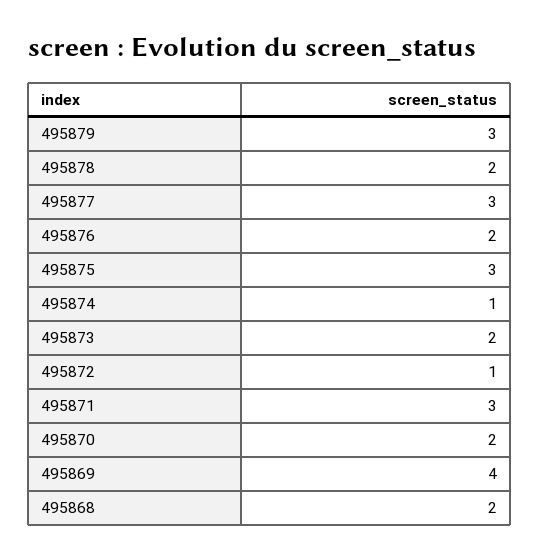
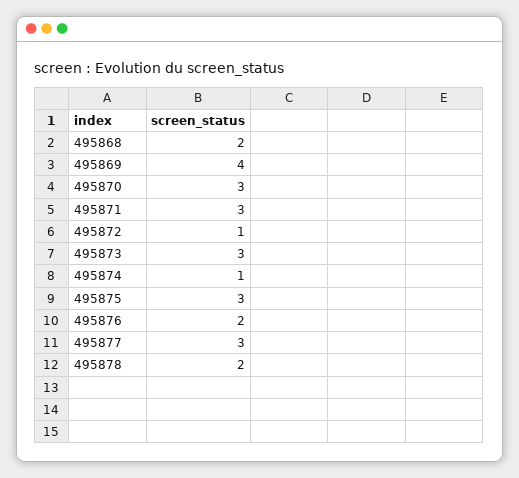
  {
-   "495879": 3,
    "495878": 2,
    "495877": 3,
    "495876": 2,
    "495875": 3,
    "495874": 1,
-   "495873": 2,
+   "495873": 3,
    "495872": 1,
    "495871": 3,
-   "495870": 2,
+   "495870": 3,
    "495869": 4,
    "495868": 2
  }

